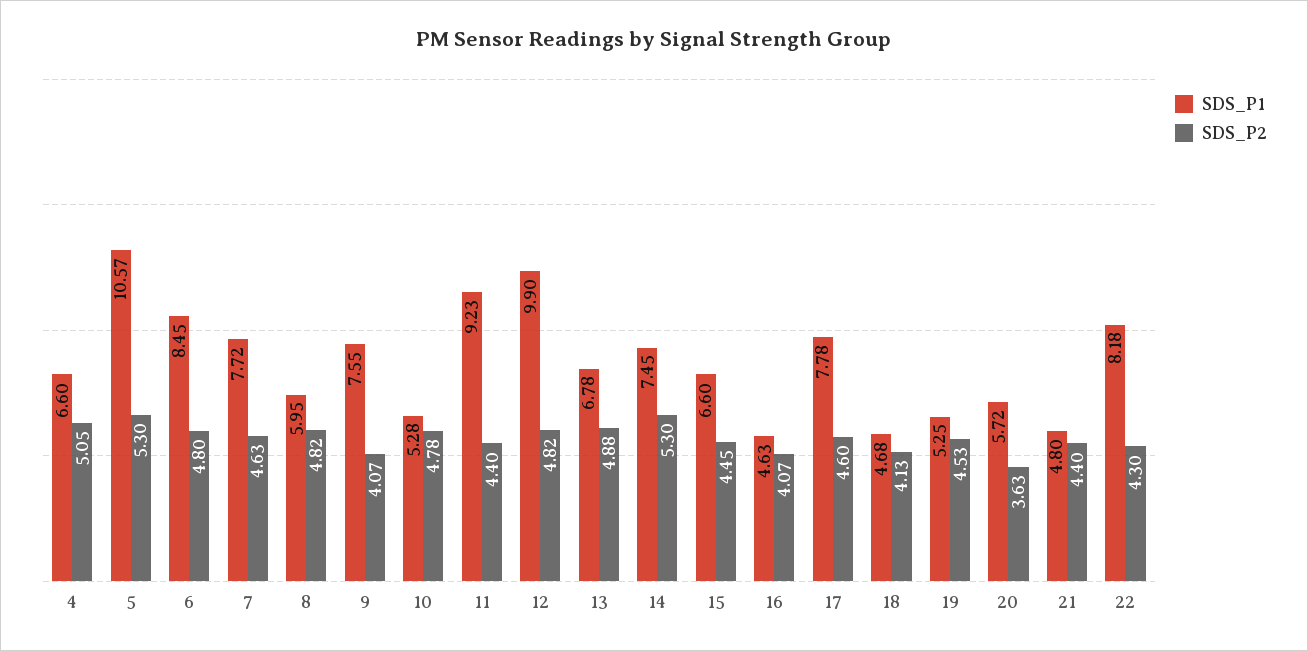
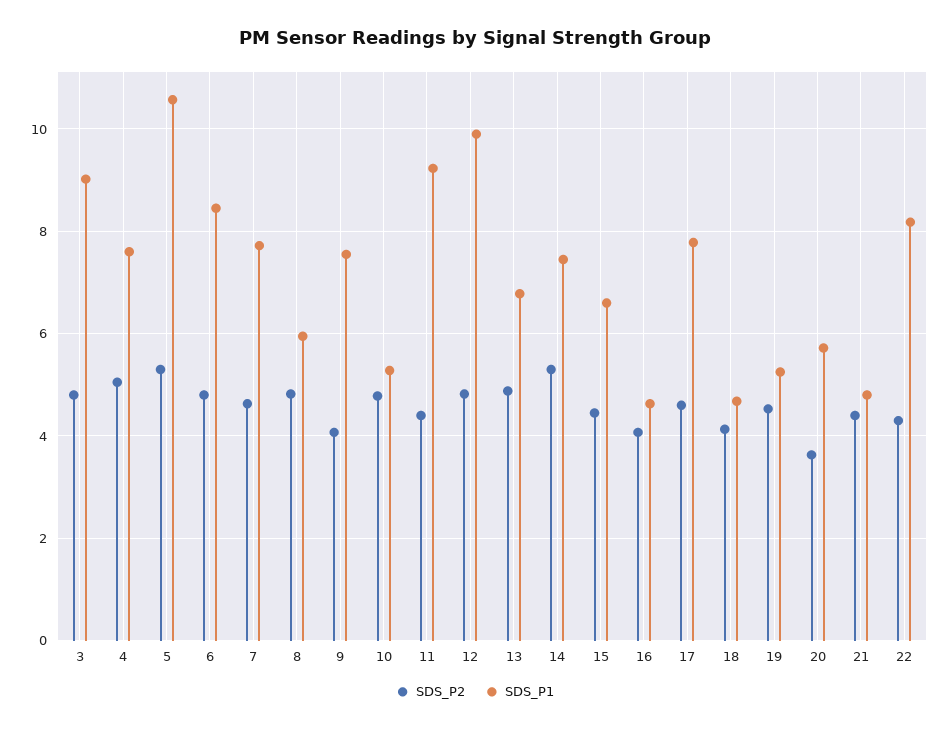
  {
    "SDS_P1": {
-     "4": 6.6,
+     "4": 7.6,
      "5": 10.57,
      "6": 8.45,
      "7": 7.72,
      "8": 5.95,
      "9": 7.55,
      "10": 5.28,
      "11": 9.23,
      "12": 9.9,
      "13": 6.78,
      "14": 7.45,
      "15": 6.6,
      "16": 4.63,
      "17": 7.78,
      "18": 4.68,
      "19": 5.25,
      "20": 5.72,
      "21": 4.8,
-     "22": 8.18
+     "22": 8.18,
+     "3": 9
    },
    "SDS_P2": {
      "4": 5.05,
      "5": 5.3,
      "6": 4.8,
      "7": 4.63,
      "8": 4.82,
      "9": 4.07,
      "10": 4.78,
      "11": 4.4,
      "12": 4.82,
      "13": 4.88,
      "14": 5.3,
      "15": 4.45,
      "16": 4.07,
      "17": 4.6,
      "18": 4.13,
      "19": 4.53,
      "20": 3.63,
      "21": 4.4,
-     "22": 4.3
+     "22": 4.3,
+     "3": 4.8
    }
  }

